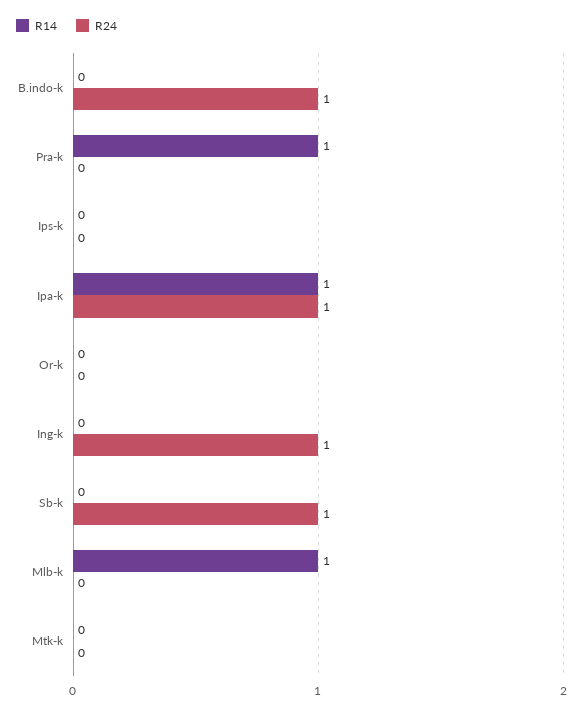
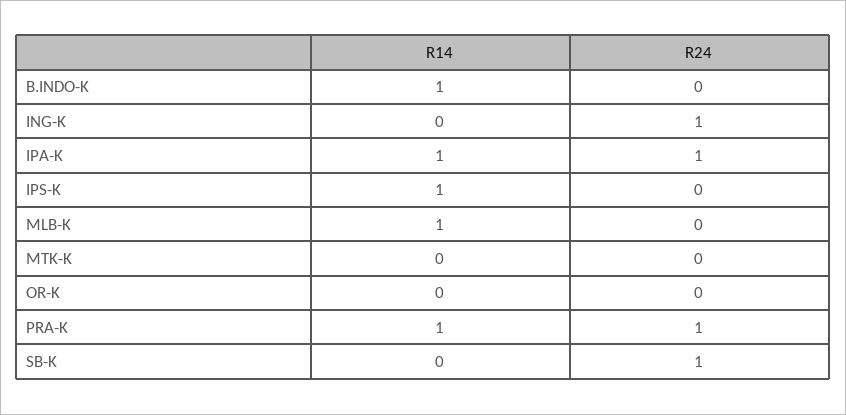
  {
    "R14": {
-     "B.indo-k": 0,
+     "B.indo-k": 1,
      "Pra-k": 1,
-     "Ips-k": 0,
+     "Ips-k": 1,
      "Ipa-k": 1,
      "Or-k": 0,
      "Ing-k": 0,
      "Sb-k": 0,
      "Mlb-k": 1,
      "Mtk-k": 0
    },
    "R24": {
-     "B.indo-k": 1,
+     "B.indo-k": 0,
-     "Pra-k": 0,
+     "Pra-k": 1,
      "Ips-k": 0,
      "Ipa-k": 1,
      "Or-k": 0,
      "Ing-k": 1,
      "Sb-k": 1,
      "Mlb-k": 0,
      "Mtk-k": 0
    }
  }

